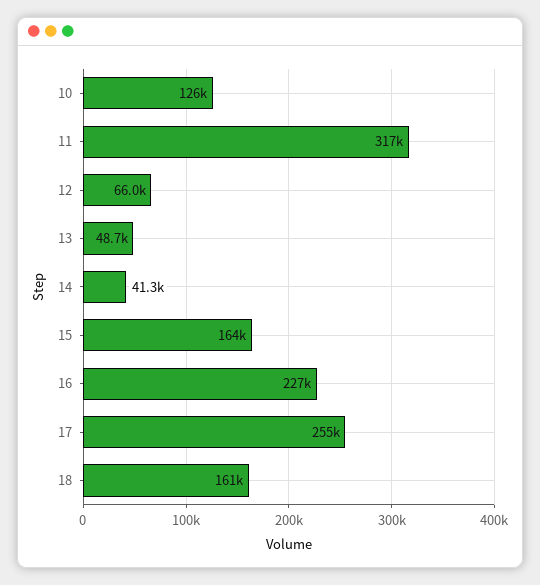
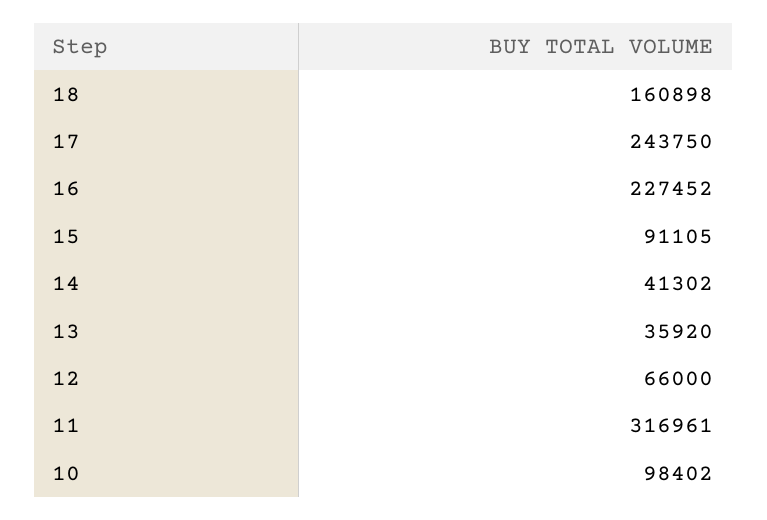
  {
-   "10": 126000,
+   "10": 98402,
    "11": 316961,
    "12": 66000,
-   "13": 48700,
+   "13": 35920,
    "14": 41302,
-   "15": 164000,
+   "15": 91105,
    "16": 227452,
-   "17": 255000,
+   "17": 243750,
    "18": 160898
  }

